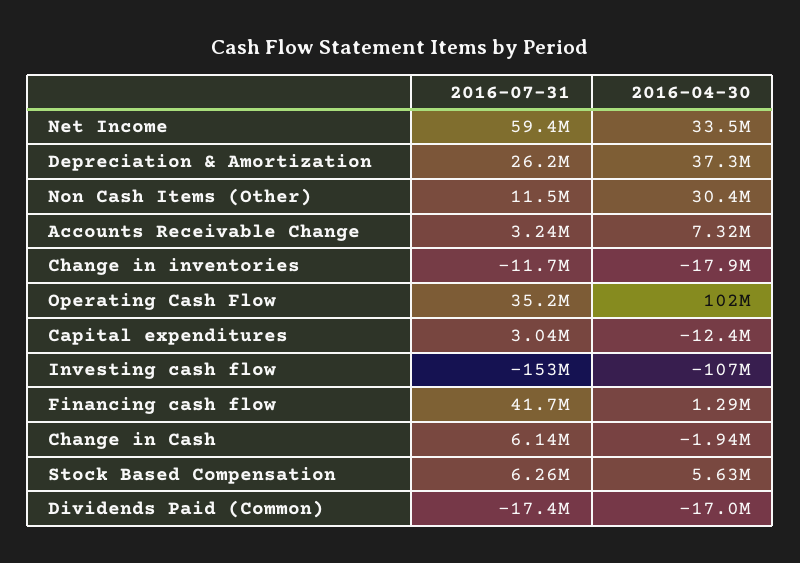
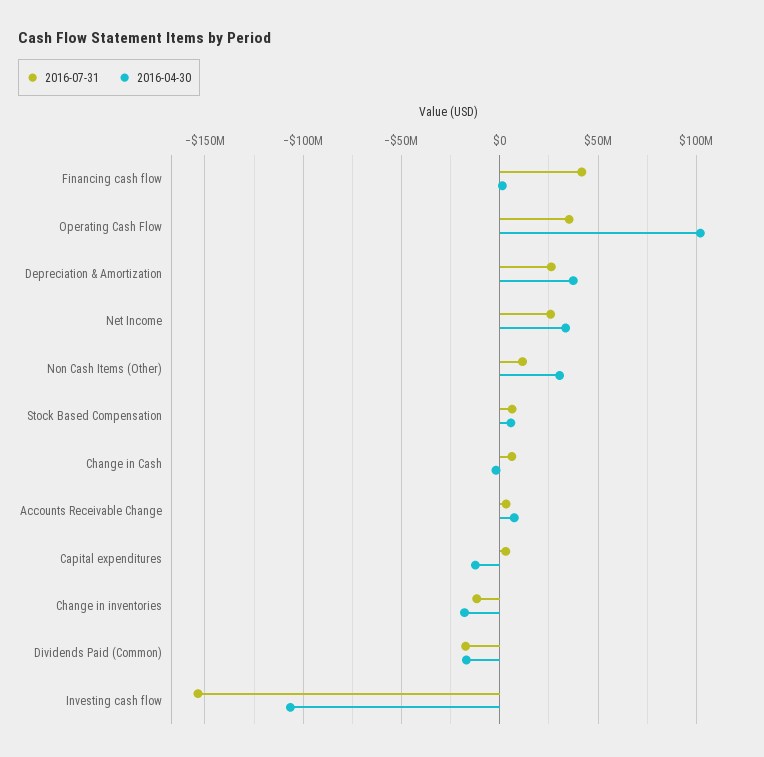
  {
    "2016-07-31": {
-     "Net Income": 59400000,
+     "Net Income": 25000000,
      "Depreciation & Amortization": 26200000,
      "Non Cash Items (Other)": 11500000,
      "Accounts Receivable Change": 3240000,
      "Change in inventories": -11700000,
      "Operating Cash Flow": 35200000,
      "Capital expenditures": 3040000,
      "Investing cash flow": -153000000,
      "Financing cash flow": 41700000,
      "Change in Cash": 6140000,
      "Stock Based Compensation": 6260000,
      "Dividends Paid (Common)": -17400000
    },
    "2016-04-30": {
      "Net Income": 33500000,
      "Depreciation & Amortization": 37300000,
      "Non Cash Items (Other)": 30400000,
      "Accounts Receivable Change": 7320000,
      "Change in inventories": -17900000,
      "Operating Cash Flow": 102000000,
      "Capital expenditures": -12400000,
      "Investing cash flow": -107000000,
      "Financing cash flow": 1290000,
      "Change in Cash": -1940000,
      "Stock Based Compensation": 5630000,
      "Dividends Paid (Common)": -17000000
    }
  }

